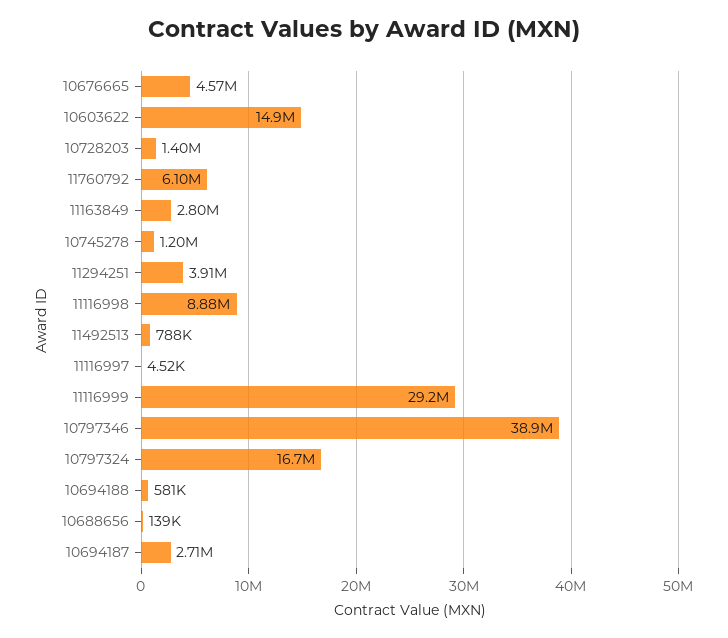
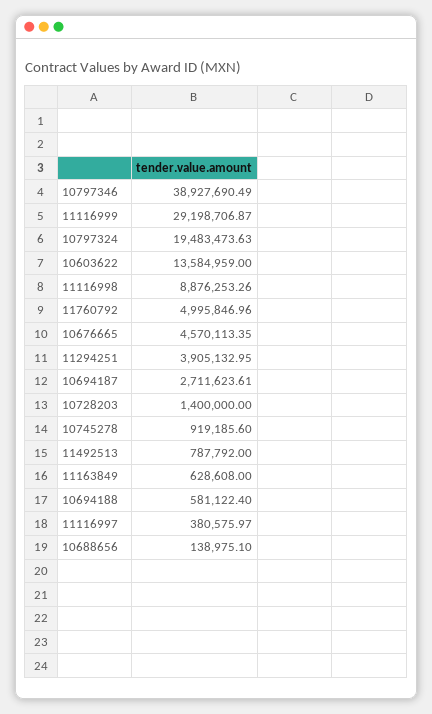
  {
    "10676665": 4570113.35,
-   "10603622": 14900000,
+   "10603622": 13584959,
    "10728203": 1400000,
-   "11760792": 6100000,
+   "11760792": 4995846.96,
-   "11163849": 2800000,
+   "11163849": 628608,
-   "10745278": 1200000,
+   "10745278": 919185.6,
    "11294251": 3905132.95,
    "11116998": 8876253.26,
    "11492513": 787792,
-   "11116997": 4520,
+   "11116997": 380575.97,
    "11116999": 29198706.87,
    "10797346": 38927690.49,
-   "10797324": 16700000,
+   "10797324": 19483473.63,
    "10694188": 581122.4,
    "10688656": 138975.1,
    "10694187": 2711623.61
  }

